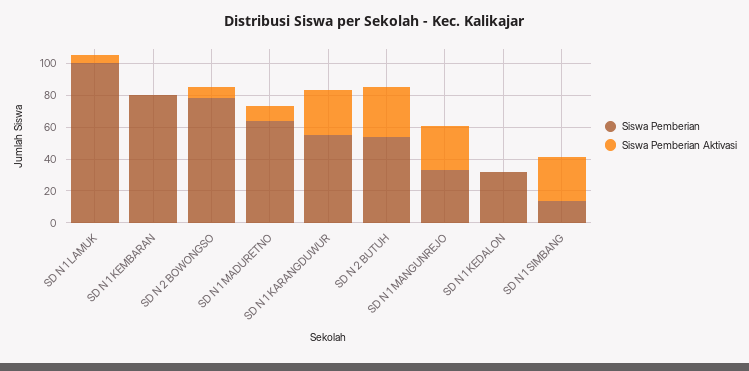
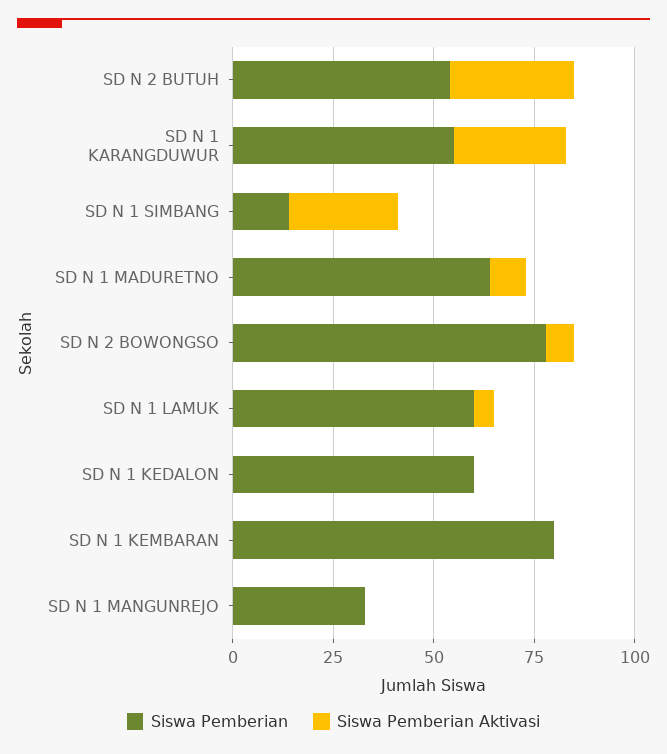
  {
    "Siswa Pemberian": {
-     "SD N 1 LAMUK": 100,
+     "SD N 1 LAMUK": 60,
      "SD N 1 KEMBARAN": 80,
      "SD N 2 BOWONGSO": 80,
      "SD N 1 MADURETNO": 65,
      "SD N 1 KARANGDUWUR": 55,
      "SD N 2 BUTUH": 55,
      "SD N 1 MANGUNREJO": 35,
-     "SD N 1 KEDALON": 30,
+     "SD N 1 KEDALON": 60,
      "SD N 1 SIMBANG": 15
    },
    "Siswa Pemberian Aktivasi": {
      "SD N 1 LAMUK": 5,
      "SD N 1 KEMBARAN": 0,
      "SD N 2 BOWONGSO": 5,
      "SD N 1 MADURETNO": 10,
      "SD N 1 KARANGDUWUR": 30,
      "SD N 2 BUTUH": 30,
-     "SD N 1 MANGUNREJO": 30,
+     "SD N 1 MANGUNREJO": 0,
      "SD N 1 KEDALON": 0,
      "SD N 1 SIMBANG": 25
    }
  }

